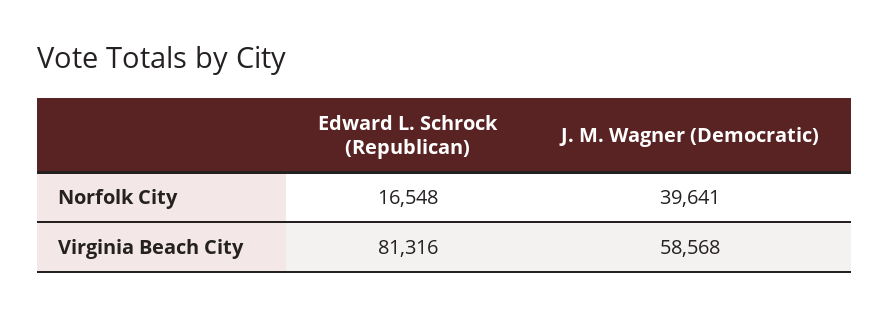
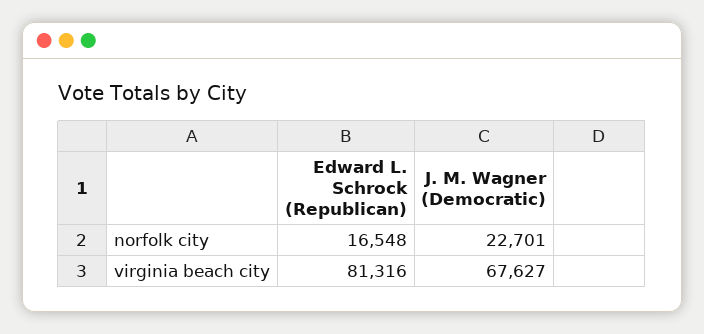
  {
    "Edward L. Schrock (Republican)": {
      "Norfolk City": 16548,
      "Virginia Beach City": 81316
    },
    "J. M. Wagner (Democratic)": {
-     "Norfolk City": 39641,
+     "Norfolk City": 22701,
-     "Virginia Beach City": 58568
+     "Virginia Beach City": 67627
    }
  }

